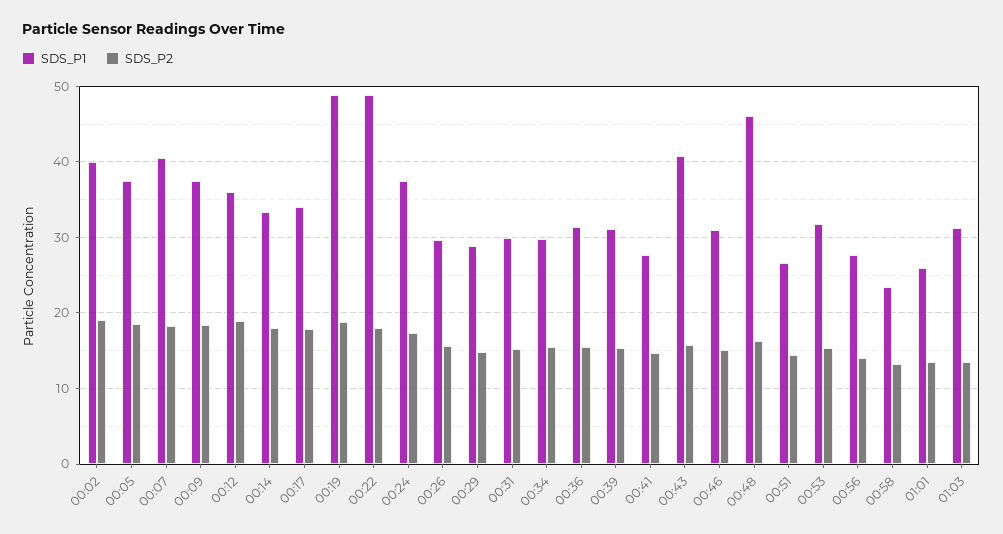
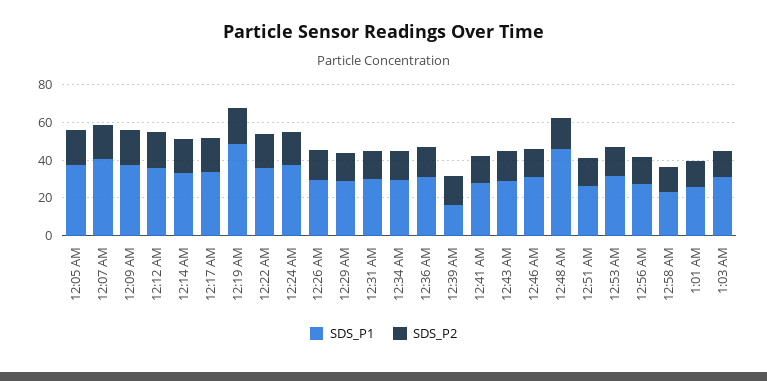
  {
    "SDS_P1": {
-     "00:02": 40,
      "00:05": 38,
      "00:07": 41,
      "00:09": 37,
      "00:12": 36,
      "00:14": 33,
      "00:17": 34,
      "00:19": 49,
-     "00:22": 49,
+     "00:22": 35,
      "00:24": 37,
      "00:26": 30,
      "00:29": 29,
      "00:31": 30,
      "00:34": 30,
      "00:36": 31,
-     "00:39": 31,
+     "00:39": 15,
      "00:41": 28,
-     "00:43": 41,
+     "00:43": 30,
      "00:46": 31,
      "00:48": 46,
      "00:51": 27,
      "00:53": 32,
      "00:56": 28,
      "00:58": 23,
      "01:01": 26,
      "01:03": 31
    },
    "SDS_P2": {
-     "00:02": 19,
      "00:05": 19,
      "00:07": 18,
      "00:09": 18,
      "00:12": 19,
      "00:14": 18,
      "00:17": 18,
      "00:19": 19,
      "00:22": 18,
      "00:24": 17,
      "00:26": 16,
      "00:29": 15,
      "00:31": 15,
      "00:34": 15,
      "00:36": 16,
      "00:39": 15,
      "00:41": 15,
      "00:43": 16,
      "00:46": 15,
      "00:48": 16,
      "00:51": 14,
      "00:53": 15,
      "00:56": 14,
      "00:58": 13,
      "01:01": 14,
      "01:03": 13
    }
  }

